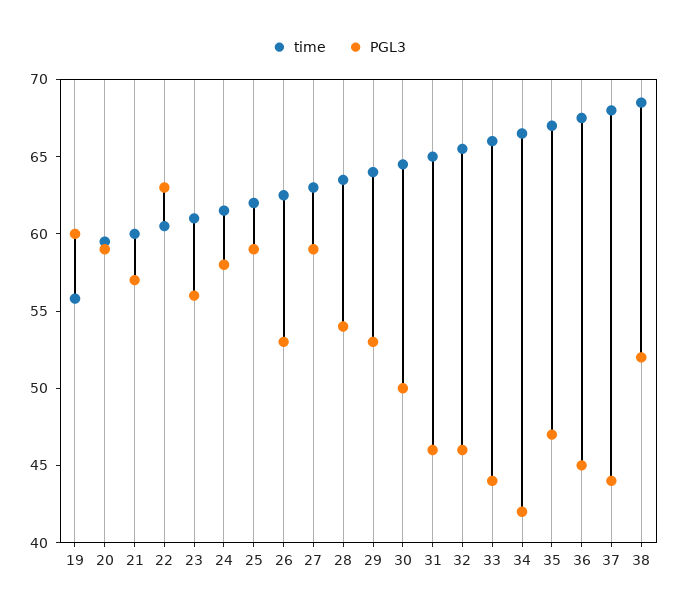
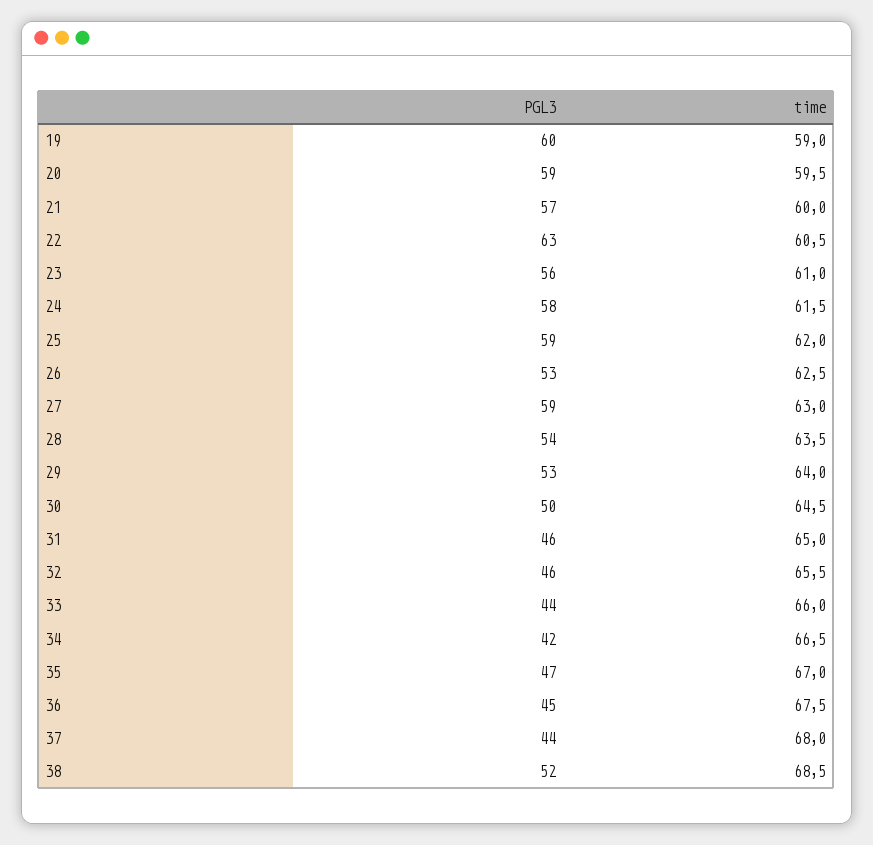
  {
    "time": {
-     "19": 56,
+     "19": 59,
      "20": 59.5,
      "21": 60,
      "22": 60.5,
      "23": 61,
      "24": 61.5,
      "25": 62,
      "26": 62.5,
      "27": 63,
      "28": 63.5,
      "29": 64,
      "30": 64.5,
      "31": 65,
      "32": 65.5,
      "33": 66,
      "34": 66.5,
      "35": 67,
      "36": 67.5,
      "37": 68,
      "38": 68.5
    },
    "PGL3": {
      "19": 60,
      "20": 59,
      "21": 57,
      "22": 63,
      "23": 56,
      "24": 58,
      "25": 59,
      "26": 53,
      "27": 59,
      "28": 54,
      "29": 53,
      "30": 50,
      "31": 46,
      "32": 46,
      "33": 44,
      "34": 42,
      "35": 47,
      "36": 45,
      "37": 44,
      "38": 52
    }
  }

